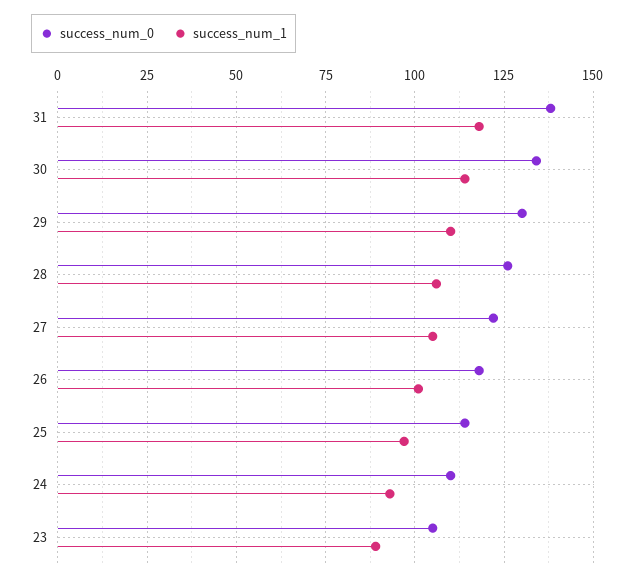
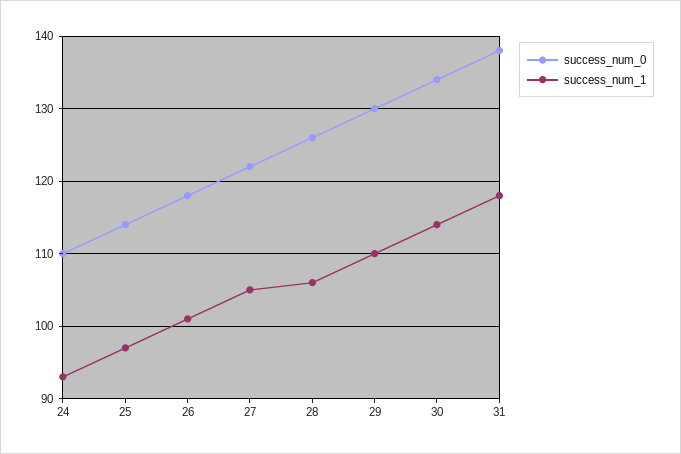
  {
    "success_num_0": {
      "31": 138,
      "30": 134,
      "29": 130,
      "28": 126,
      "27": 122,
      "26": 118,
      "25": 114,
-     "24": 110,
+     "24": 110
-     "23": 105
    },
    "success_num_1": {
      "31": 118,
      "30": 114,
      "29": 110,
      "28": 106,
      "27": 105,
      "26": 101,
      "25": 97,
-     "24": 93,
+     "24": 93
-     "23": 90
    }
  }

